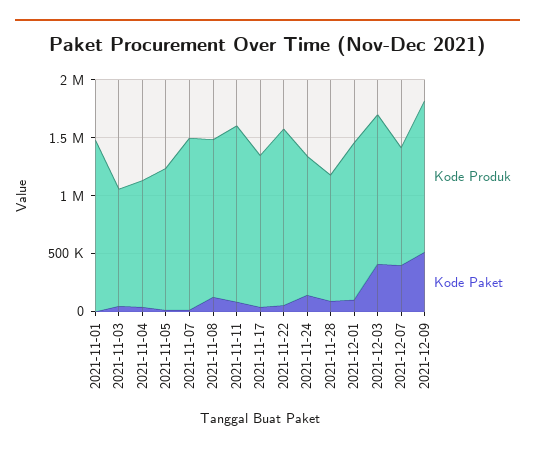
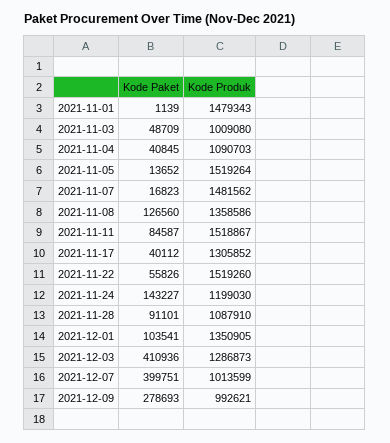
  {
    "Kode Produk": {
      "2021-11-01": 1479343,
      "2021-11-03": 1009080,
      "2021-11-04": 1090703,
-     "2021-11-05": 1200000,
+     "2021-11-05": 1519264,
      "2021-11-07": 1481562,
      "2021-11-08": 1358586,
      "2021-11-11": 1518867,
      "2021-11-17": 1305852,
      "2021-11-22": 1519260,
      "2021-11-24": 1199030,
      "2021-11-28": 1087910,
      "2021-12-01": 1350905,
      "2021-12-03": 1286873,
      "2021-12-07": 1013599,
-     "2021-12-09": 1300000
+     "2021-12-09": 992621
    },
    "Kode Paket": {
      "2021-11-01": 1139,
      "2021-11-03": 48709,
      "2021-11-04": 40845,
      "2021-11-05": 13652,
      "2021-11-07": 16823,
      "2021-11-08": 126560,
      "2021-11-11": 84587,
      "2021-11-17": 40112,
      "2021-11-22": 55826,
      "2021-11-24": 143227,
      "2021-11-28": 91101,
      "2021-12-01": 103541,
      "2021-12-03": 410936,
      "2021-12-07": 399751,
-     "2021-12-09": 500000
+     "2021-12-09": 278693
    }
  }

